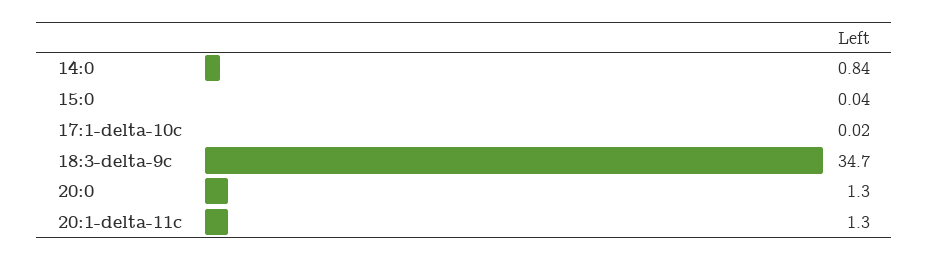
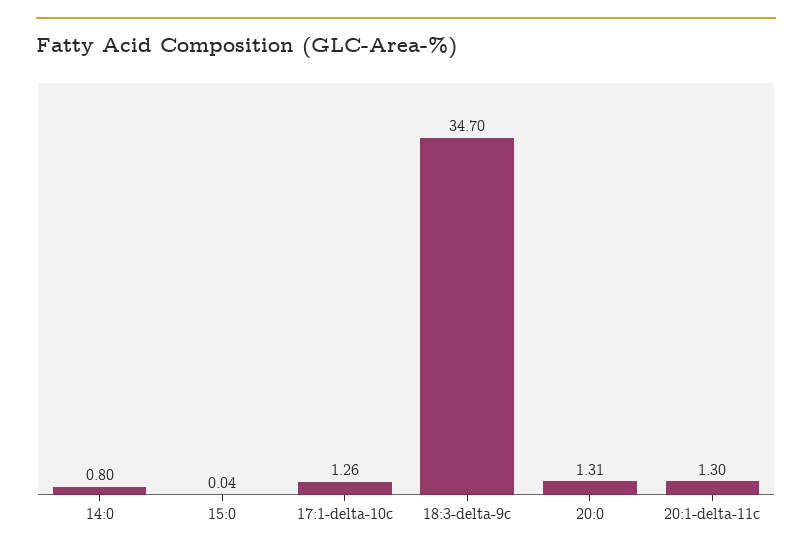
  {
-   "14:0": 0.84,
+   "14:0": 0.8,
    "15:0": 0.04,
-   "17:1-delta-10c": 0.02,
+   "17:1-delta-10c": 1.26,
    "18:3-delta-9c": 34.7,
-   "20:0": 1.3,
+   "20:0": 1.31,
    "20:1-delta-11c": 1.3
  }

